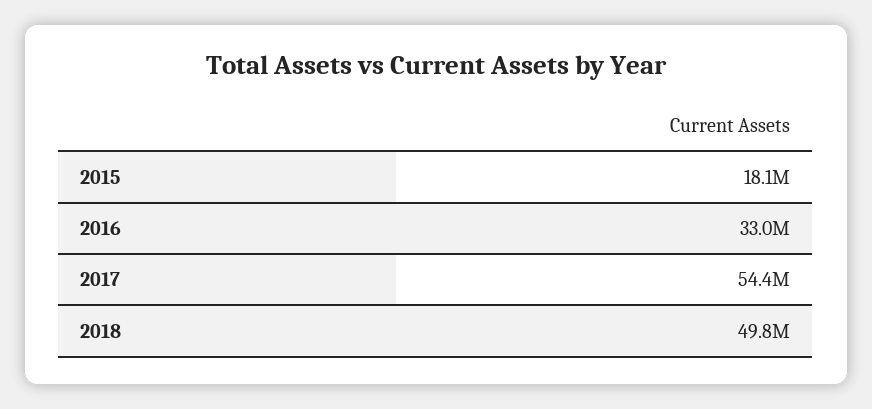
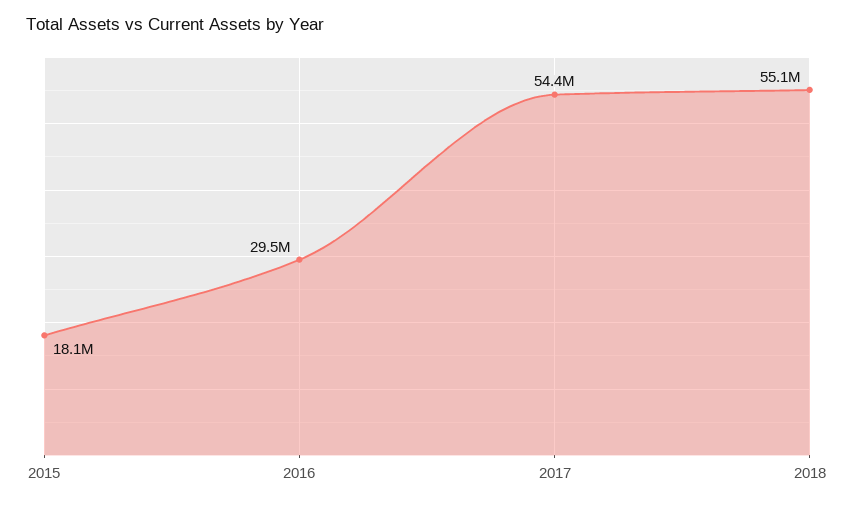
  {
    "2015": 18100000,
-   "2016": 33000000,
+   "2016": 29500000,
    "2017": 54400000,
-   "2018": 49800000
+   "2018": 55100000
  }

